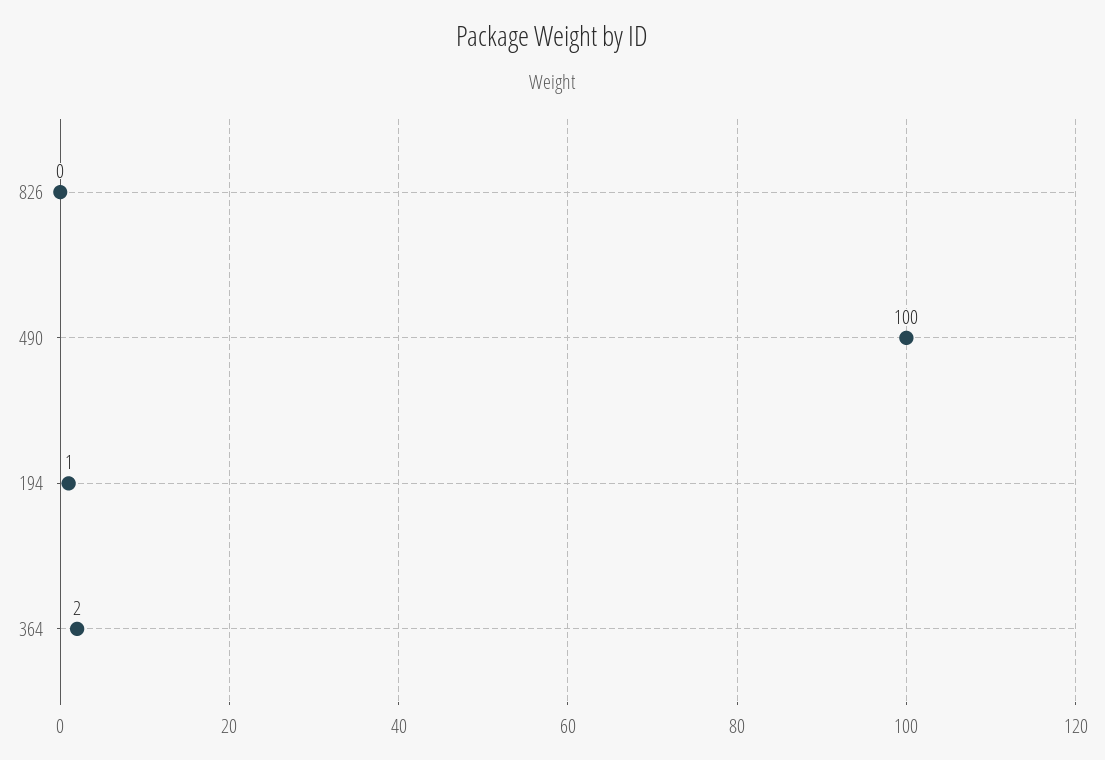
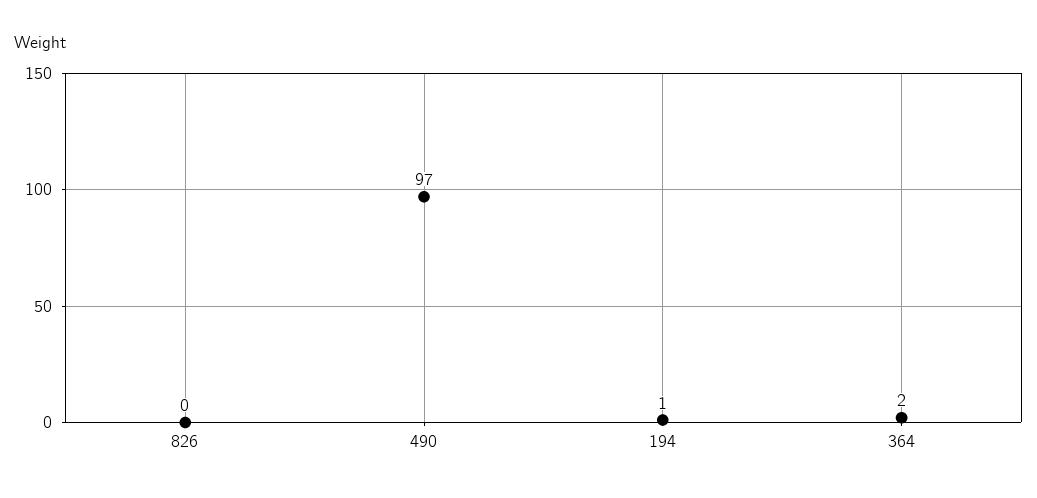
  {
    "826": 0,
-   "490": 100,
+   "490": 97,
    "194": 1,
    "364": 2
  }

